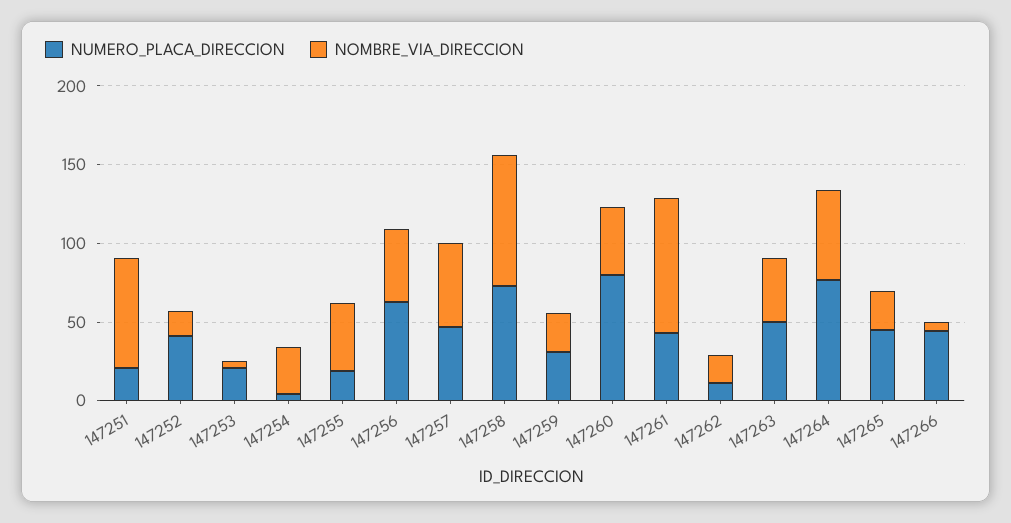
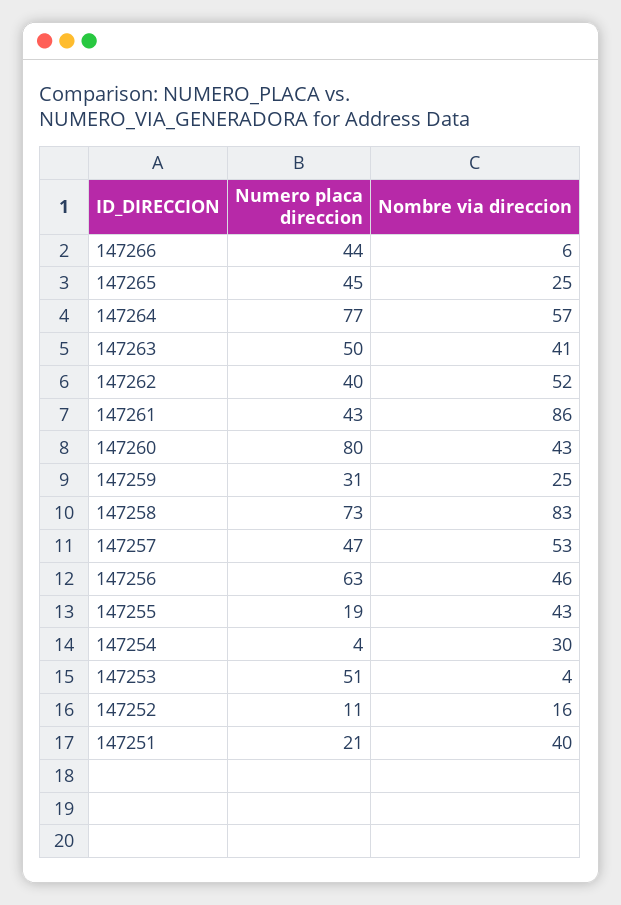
  {
    "NUMERO_PLACA_DIRECCION": {
      "147251": 21,
-     "147252": 40,
+     "147252": 11,
-     "147253": 20,
+     "147253": 51,
      "147254": 4,
      "147255": 19,
      "147256": 63,
      "147257": 47,
      "147258": 73,
      "147259": 31,
      "147260": 80,
      "147261": 43,
-     "147262": 10,
+     "147262": 40,
      "147263": 50,
      "147264": 77,
      "147265": 45,
      "147266": 44
    },
    "NOMBRE_VIA_DIRECCION": {
-     "147251": 70,
+     "147251": 40,
      "147252": 16,
      "147253": 4,
      "147254": 30,
      "147255": 43,
      "147256": 46,
      "147257": 53,
      "147258": 83,
      "147259": 25,
      "147260": 43,
      "147261": 86,
-     "147262": 20,
+     "147262": 52,
      "147263": 41,
      "147264": 57,
      "147265": 25,
      "147266": 6
    }
  }

